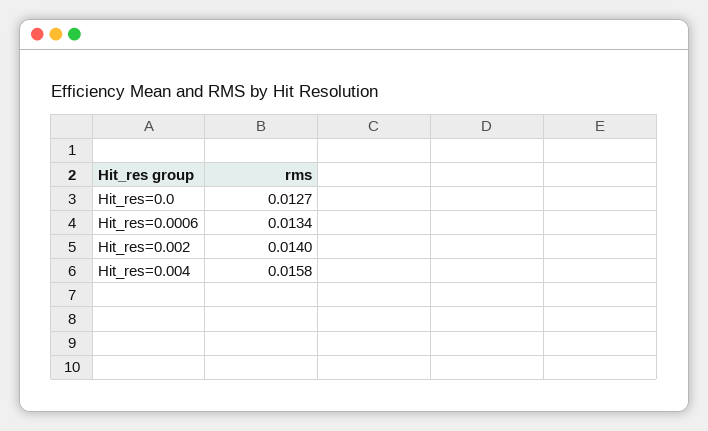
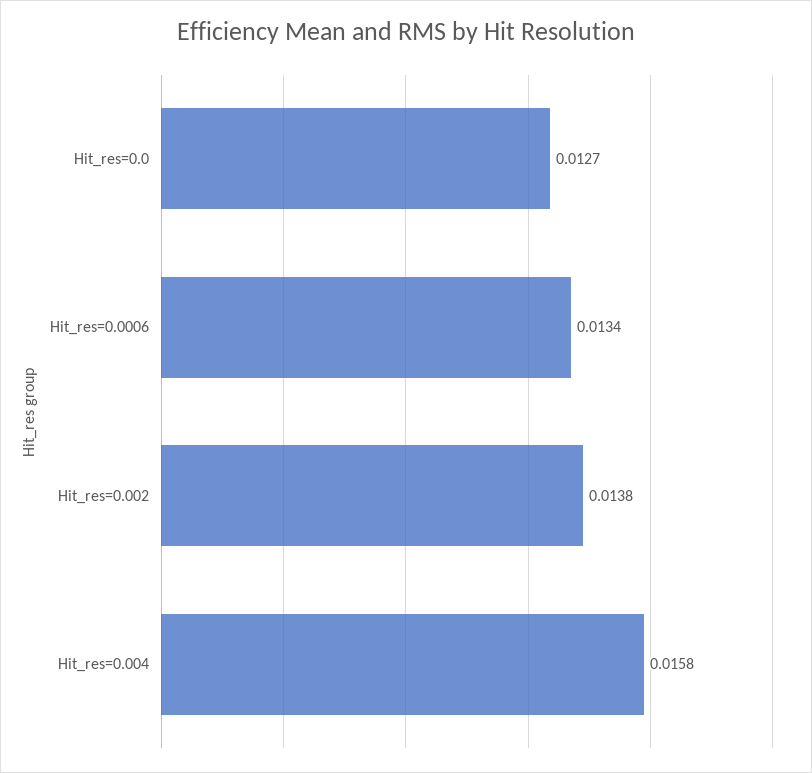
  {
    "Hit_res=0.0": 0.0127,
    "Hit_res=0.0006": 0.0134,
-   "Hit_res=0.002": 0.014,
+   "Hit_res=0.002": 0.0138,
    "Hit_res=0.004": 0.0158
  }

